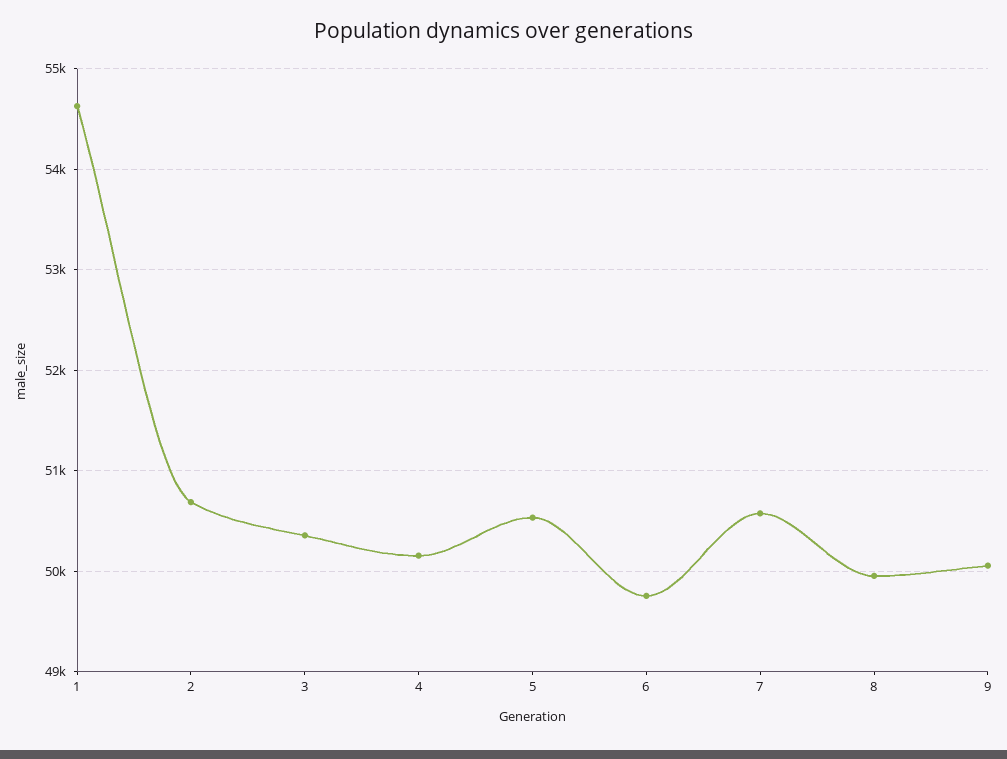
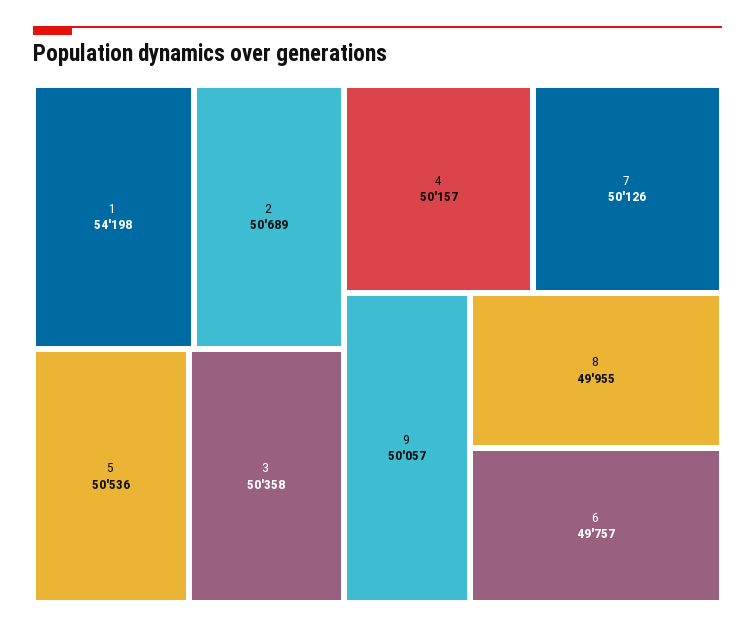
  {
-   "1": 54600,
+   "1": 54198,
    "2": 50689,
    "3": 50358,
    "4": 50157,
    "5": 50536,
    "6": 49757,
-   "7": 50600,
+   "7": 50126,
    "8": 49955,
    "9": 50057
  }

